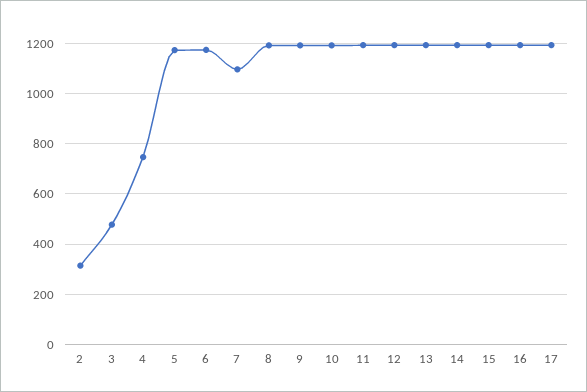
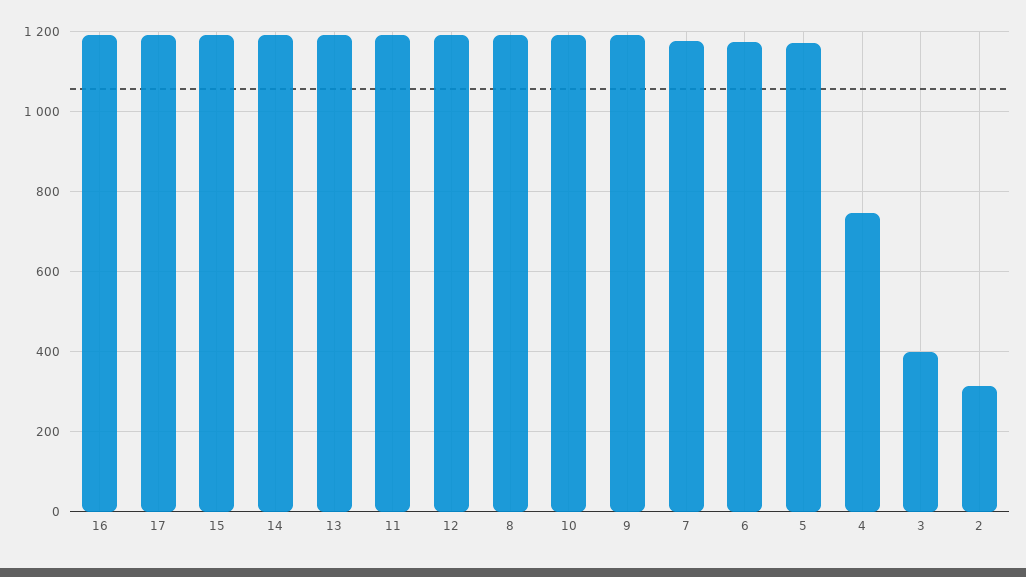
  {
    "2": 320,
-   "3": 475,
+   "3": 400,
    "4": 740,
    "5": 1180,
    "6": 1180,
-   "7": 1100,
+   "7": 1180,
    "8": 1200,
    "9": 1200,
    "10": 1200,
    "11": 1200,
    "12": 1200,
    "13": 1200,
    "14": 1200,
    "15": 1200,
    "16": 1200,
    "17": 1200
  }

